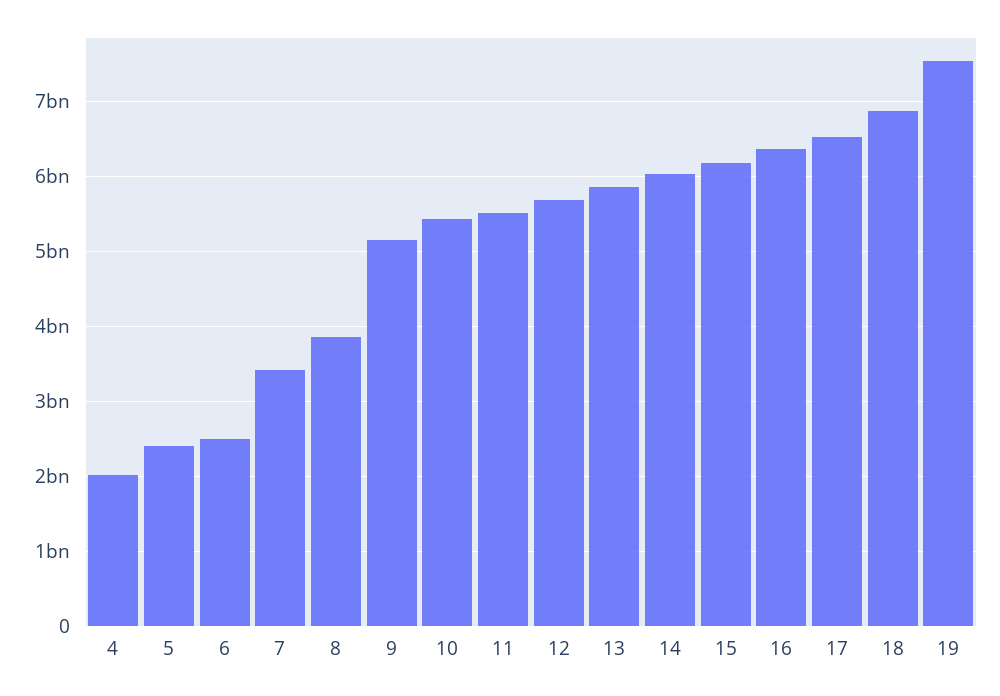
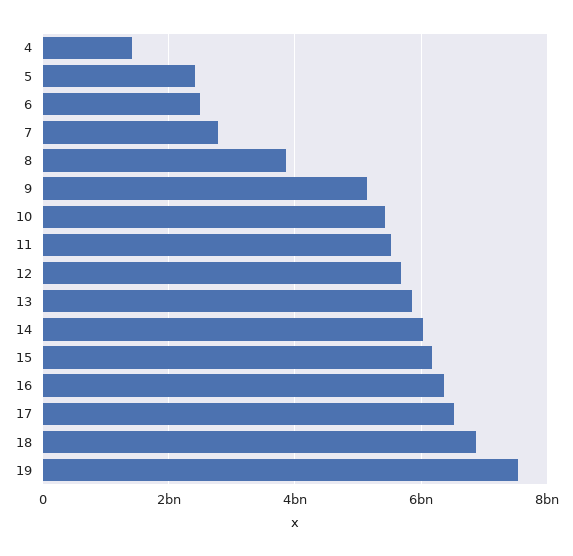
  {
-   "4": 2000000000,
+   "4": 1400000000,
    "5": 2400000000,
    "6": 2500000000,
-   "7": 3400000000,
+   "7": 2800000000,
    "8": 3900000000,
    "9": 5100000000,
    "10": 5400000000,
    "11": 5500000000,
    "12": 5700000000,
    "13": 5900000000,
    "14": 6000000000,
    "15": 6200000000,
    "16": 6400000000,
    "17": 6500000000,
    "18": 6900000000,
    "19": 7500000000
  }

